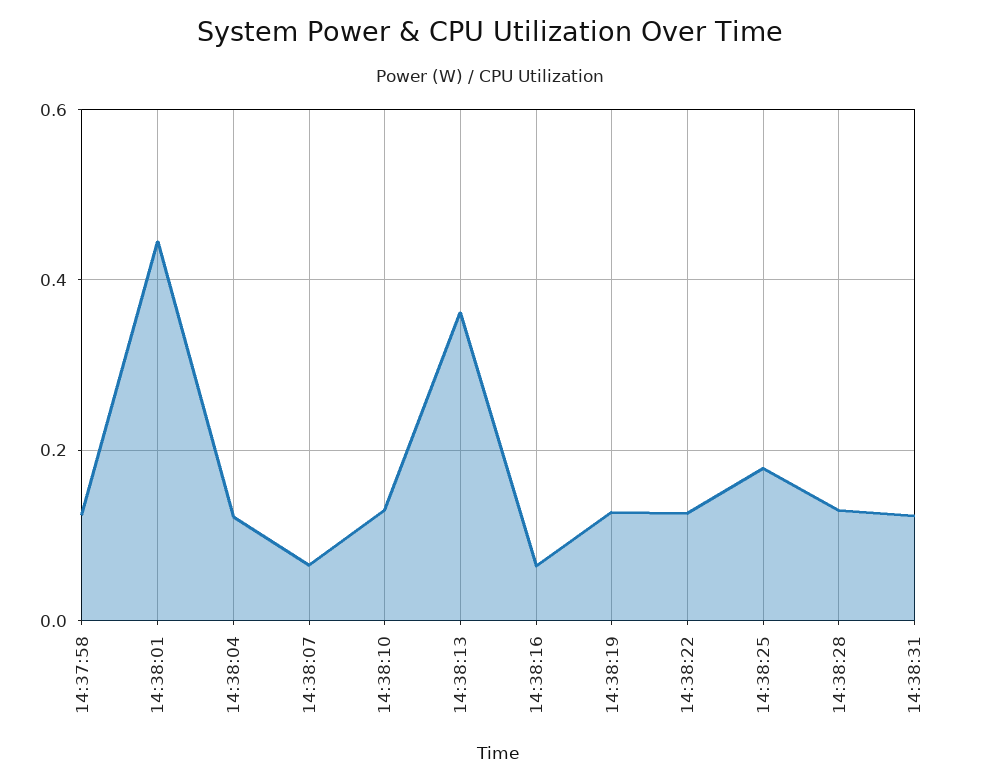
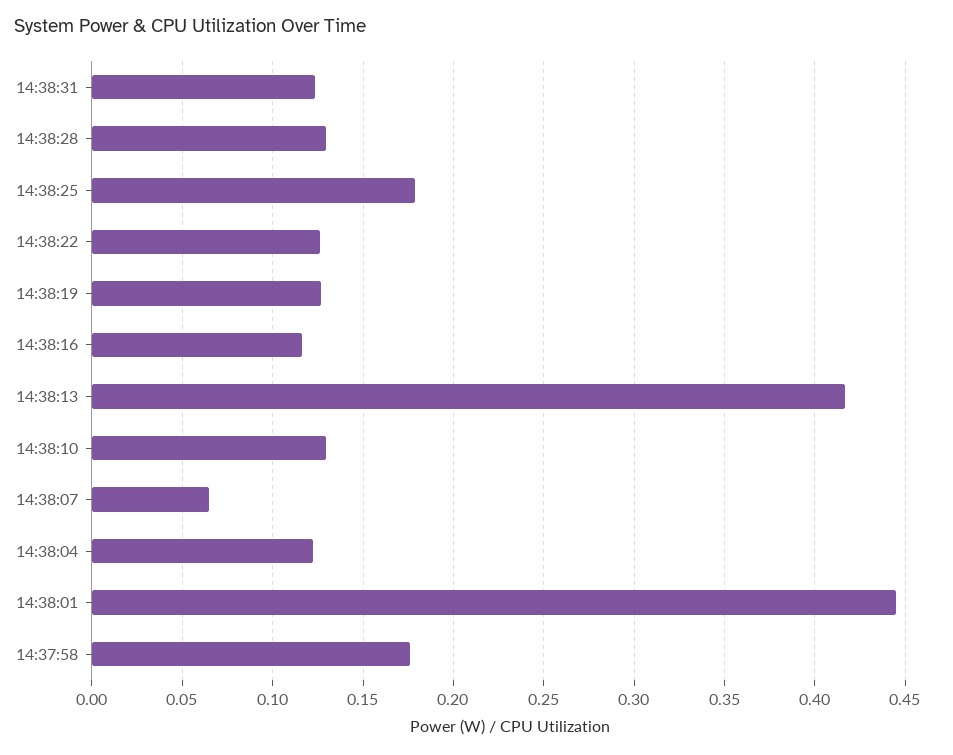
  {
-   "14:37:58": 0.12,
+   "14:37:58": 0.175,
    "14:38:01": 0.445,
    "14:38:04": 0.12,
    "14:38:07": 0.065,
    "14:38:10": 0.13,
-   "14:38:13": 0.36,
+   "14:38:13": 0.415,
-   "14:38:16": 0.06,
+   "14:38:16": 0.115,
    "14:38:19": 0.125,
    "14:38:22": 0.125,
    "14:38:25": 0.18,
    "14:38:28": 0.13,
    "14:38:31": 0.125
  }

